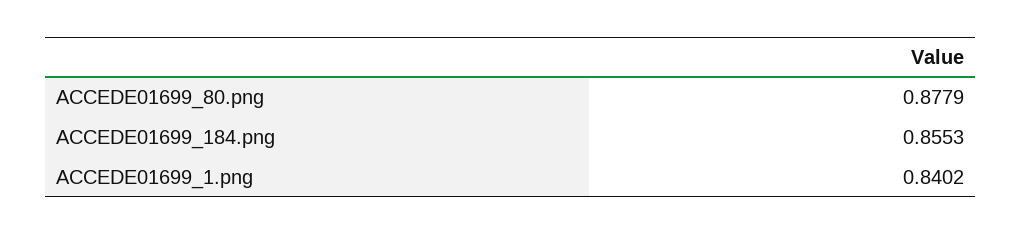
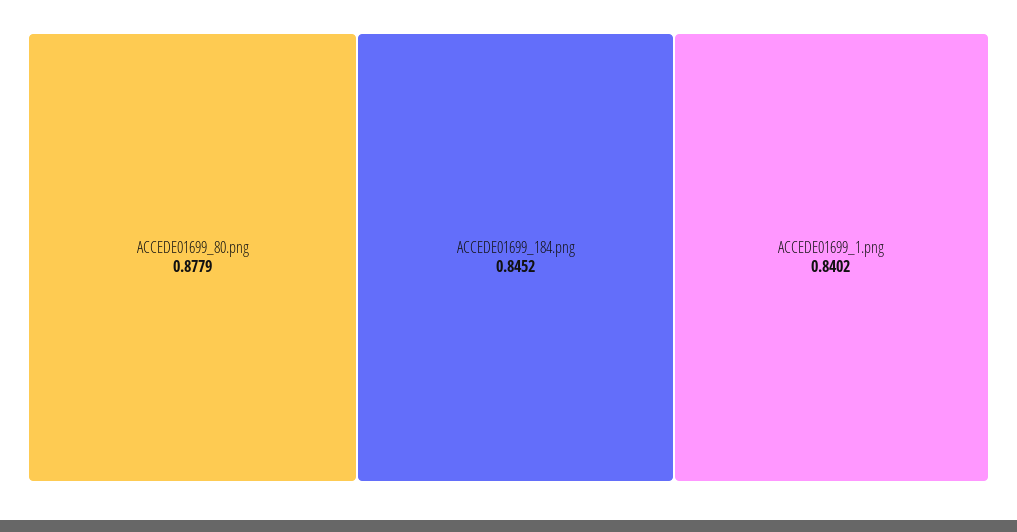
  {
    "ACCEDE01699_80.png": 0.8779,
-   "ACCEDE01699_184.png": 0.8553,
+   "ACCEDE01699_184.png": 0.8452,
    "ACCEDE01699_1.png": 0.8402
  }

